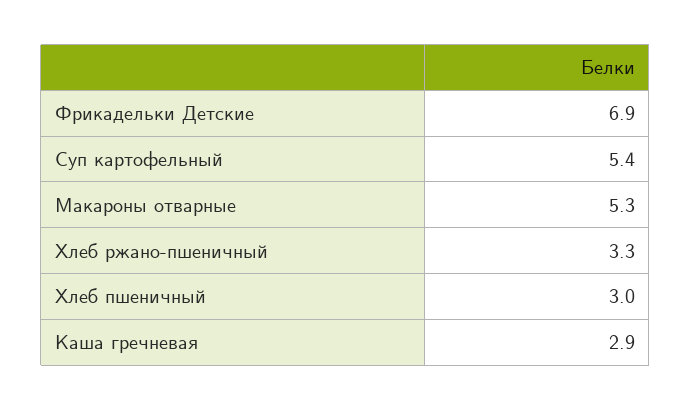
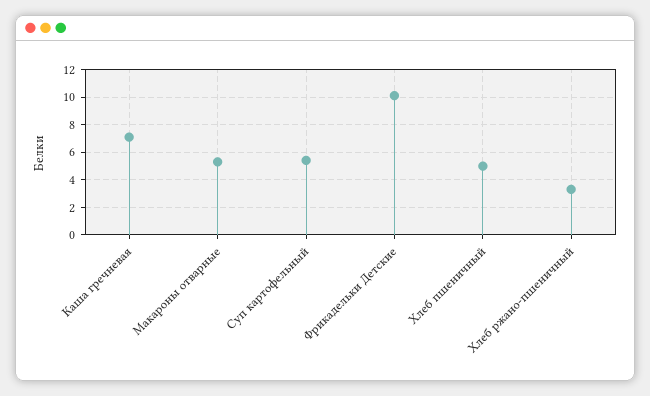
  {
-   "Фрикадельки Детские": 6.9,
+   "Фрикадельки Детские": 10,
    "Суп картофельный": 5.4,
    "Макароны отварные": 5.3,
    "Хлеб ржано-пшеничный": 3.3,
-   "Хлеб пшеничный": 3,
+   "Хлеб пшеничный": 5,
-   "Каша гречневая": 2.9
+   "Каша гречневая": 7
  }

